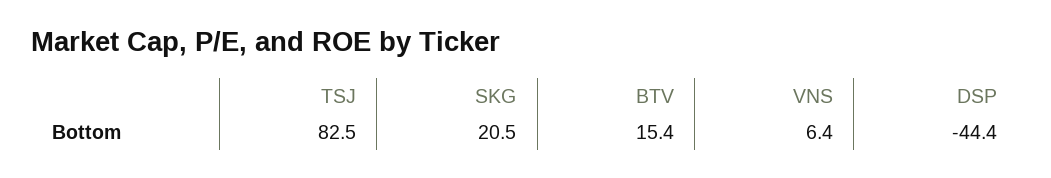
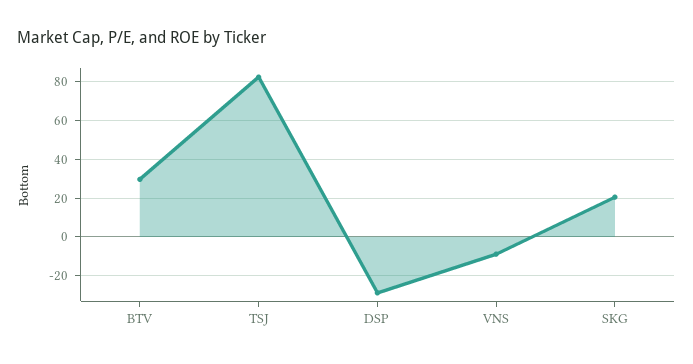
  {
    "TSJ": 82.5,
    "SKG": 20.5,
-   "BTV": 15.4,
+   "BTV": 30,
-   "VNS": 6.4,
+   "VNS": -10,
-   "DSP": -44.4
+   "DSP": -30
  }

